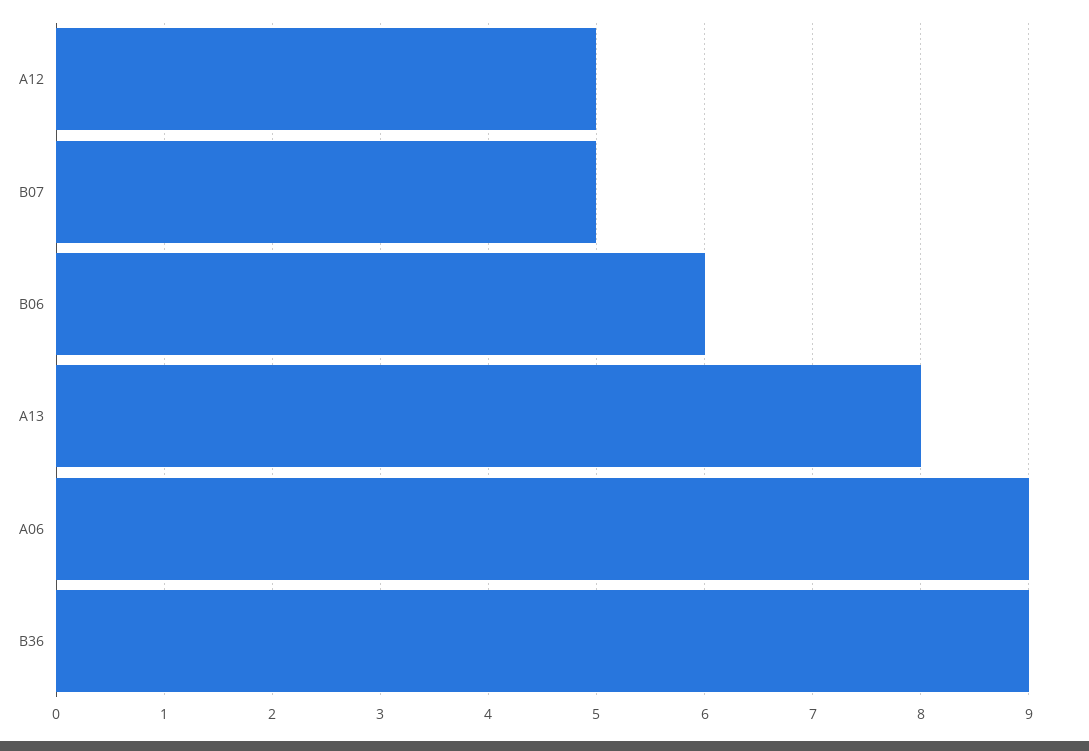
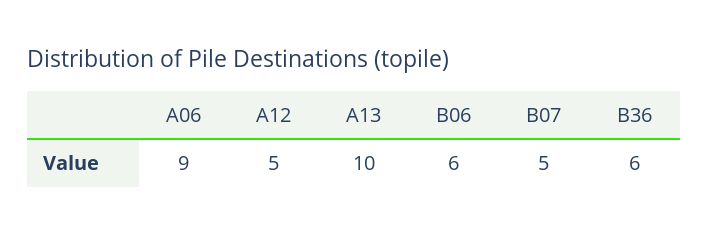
  {
    "A12": 5,
    "B07": 5,
    "B06": 6,
-   "A13": 8,
+   "A13": 10,
    "A06": 9,
-   "B36": 9
+   "B36": 6
  }

